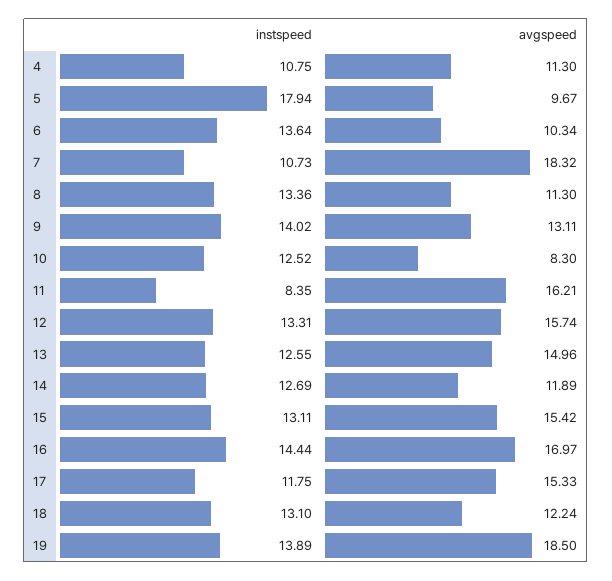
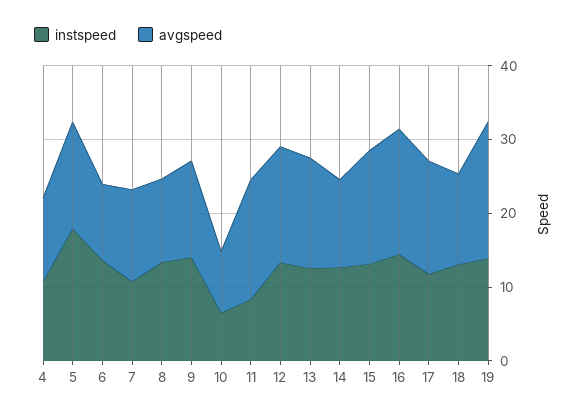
  {
    "instspeed": {
      "4": 10.75,
      "5": 17.94,
      "6": 13.64,
      "7": 10.73,
      "8": 13.36,
      "9": 14.02,
-     "10": 12.52,
+     "10": 6,
      "11": 8.35,
      "12": 13.31,
      "13": 12.55,
      "14": 12.69,
      "15": 13.11,
      "16": 14.44,
      "17": 11.75,
      "18": 13.1,
      "19": 13.89
    },
    "avgspeed": {
      "4": 11.3,
-     "5": 9.67,
+     "5": 14,
      "6": 10.34,
-     "7": 18.32,
+     "7": 12,
      "8": 11.3,
      "9": 13.11,
      "10": 8.3,
      "11": 16.21,
      "12": 15.74,
      "13": 14.96,
      "14": 11.89,
      "15": 15.42,
      "16": 16.97,
      "17": 15.33,
      "18": 12.24,
      "19": 18.5
    }
  }

